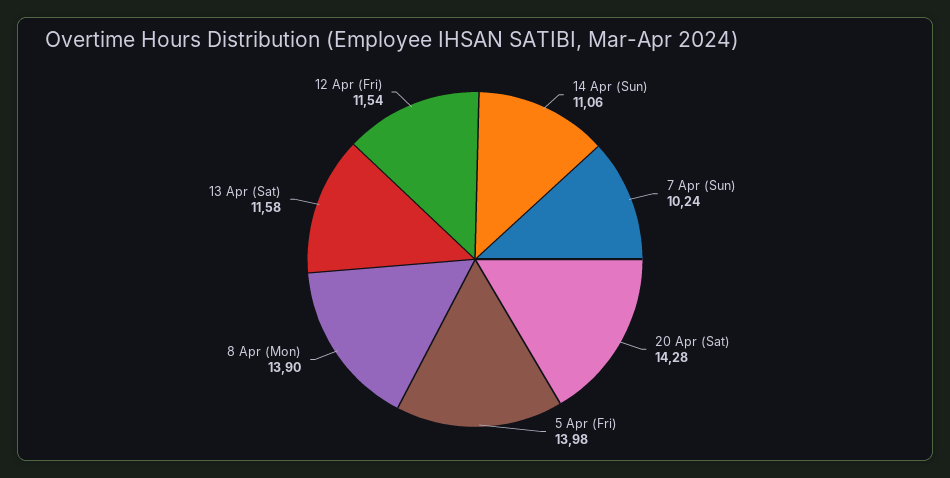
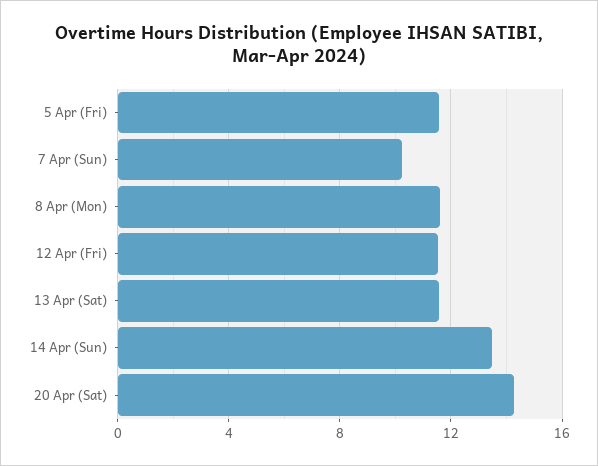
  {
-   "14 Apr (Sun)": 11.06,
+   "14 Apr (Sun)": 13.5,
    "7 Apr (Sun)": 10.24,
    "20 Apr (Sat)": 14.28,
-   "5 Apr (Fri)": 13.98,
+   "5 Apr (Fri)": 11.5,
-   "8 Apr (Mon)": 13.9,
+   "8 Apr (Mon)": 11.5,
    "13 Apr (Sat)": 11.58,
    "12 Apr (Fri)": 11.54
  }

